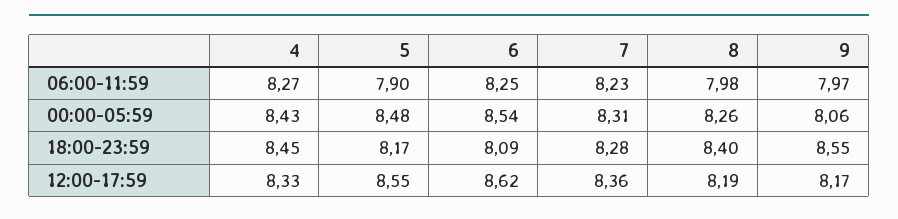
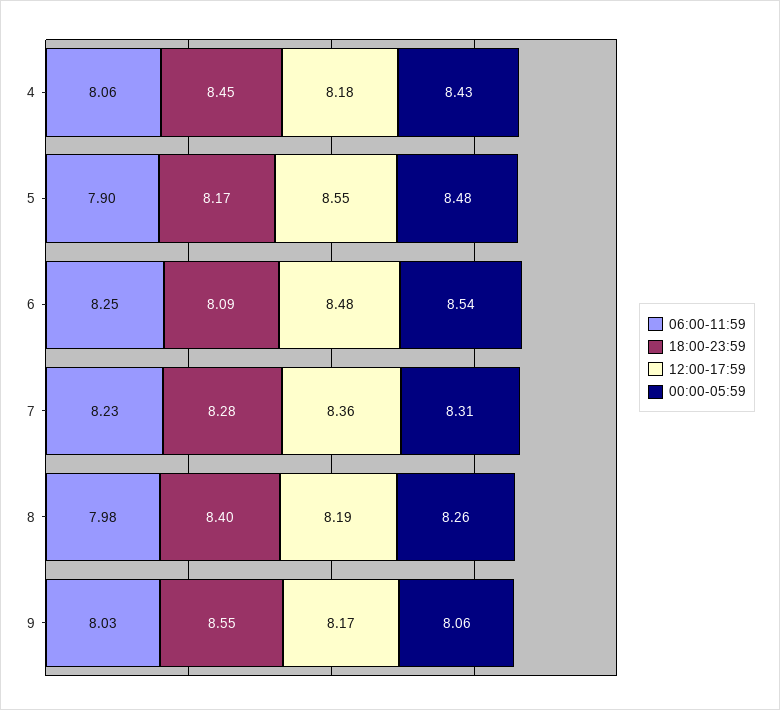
  {
    "06:00-11:59": {
-     "4": 8.27,
+     "4": 8.06,
      "5": 7.9,
      "6": 8.25,
      "7": 8.23,
      "8": 7.98,
-     "9": 7.97
+     "9": 8.03
    },
    "00:00-05:59": {
      "4": 8.43,
      "5": 8.48,
      "6": 8.54,
      "7": 8.31,
      "8": 8.26,
      "9": 8.06
    },
    "18:00-23:59": {
      "4": 8.45,
      "5": 8.17,
      "6": 8.09,
      "7": 8.28,
      "8": 8.4,
      "9": 8.55
    },
    "12:00-17:59": {
-     "4": 8.33,
+     "4": 8.18,
      "5": 8.55,
-     "6": 8.62,
+     "6": 8.48,
      "7": 8.36,
      "8": 8.19,
      "9": 8.17
    }
  }

